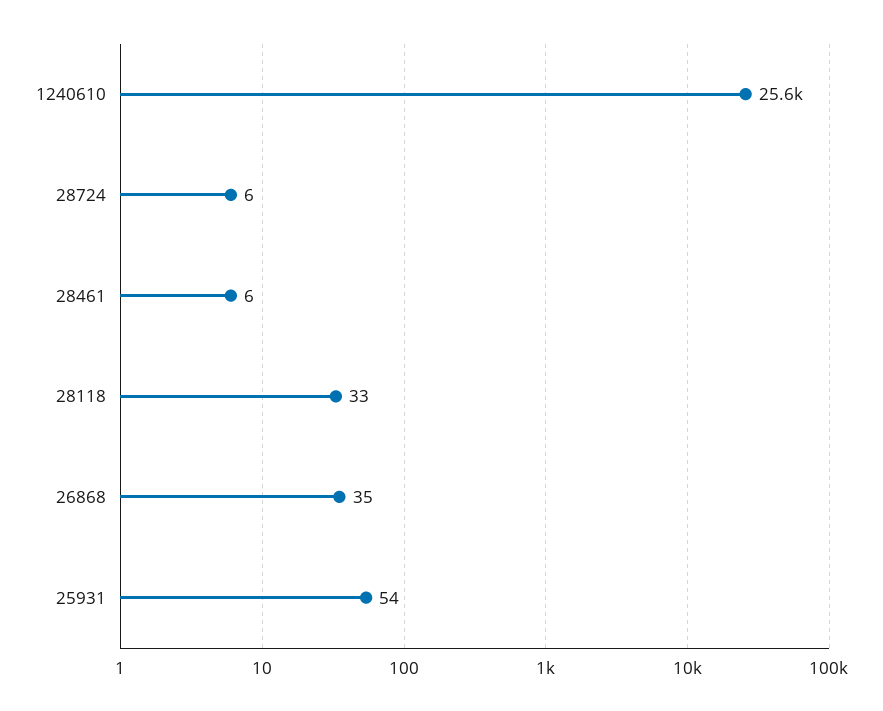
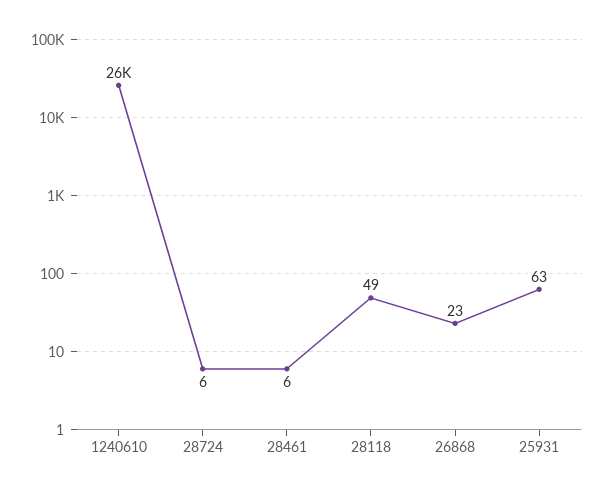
  {
    "1240610": 25600,
    "28724": 6,
    "28461": 6,
-   "28118": 33,
+   "28118": 49,
-   "26868": 35,
+   "26868": 23,
-   "25931": 54
+   "25931": 63
  }

